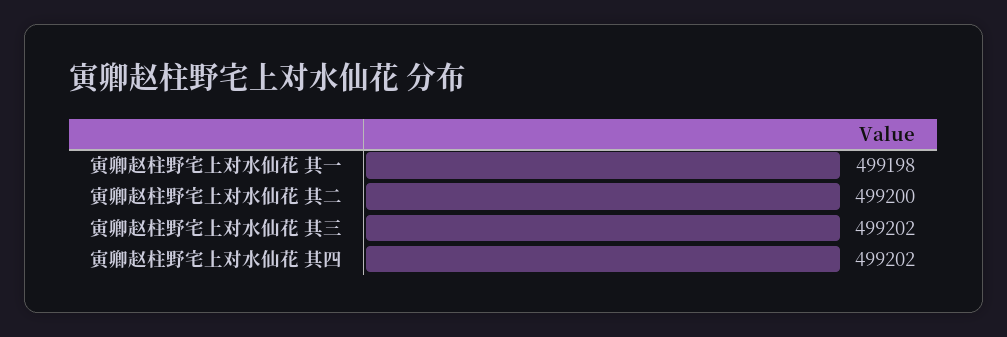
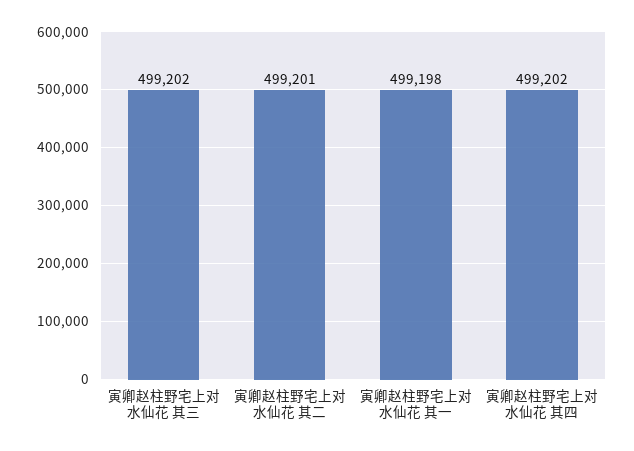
  {
    "寅卿赵柱野宅上对水仙花 其一": 499198,
-   "寅卿赵柱野宅上对水仙花 其二": 499200,
+   "寅卿赵柱野宅上对水仙花 其二": 499201,
    "寅卿赵柱野宅上对水仙花 其三": 499202,
    "寅卿赵柱野宅上对水仙花 其四": 499202
  }

